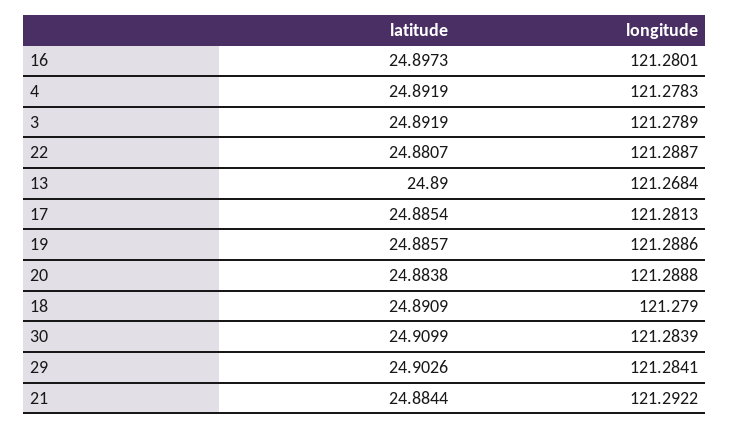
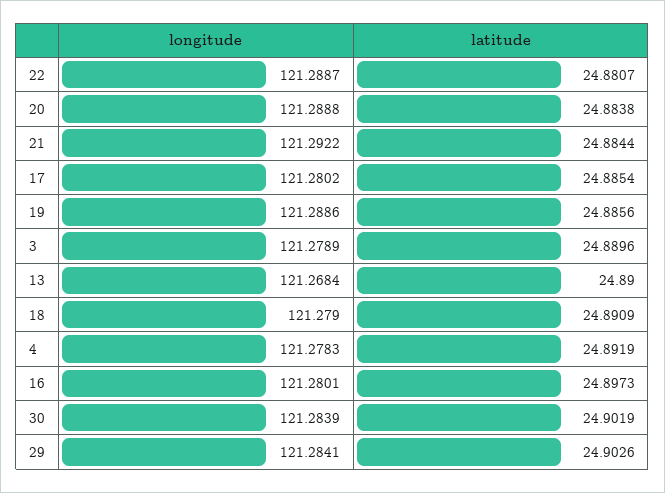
  {
    "latitude": {
      "16": 24.8973,
      "4": 24.8919,
-     "3": 24.8919,
+     "3": 24.8896,
      "22": 24.8807,
      "13": 24.89,
      "17": 24.8854,
-     "19": 24.8857,
+     "19": 24.8856,
      "20": 24.8838,
      "18": 24.8909,
-     "30": 24.9099,
+     "30": 24.9019,
      "29": 24.9026,
      "21": 24.8844
    },
    "longitude": {
      "16": 121.2801,
      "4": 121.2783,
      "3": 121.2789,
      "22": 121.2887,
      "13": 121.2684,
-     "17": 121.2813,
+     "17": 121.2802,
      "19": 121.2886,
      "20": 121.2888,
      "18": 121.279,
      "30": 121.2839,
      "29": 121.2841,
      "21": 121.2922
    }
  }

